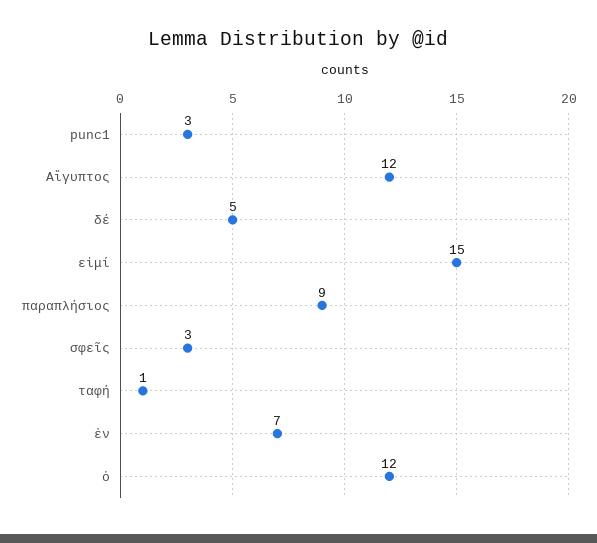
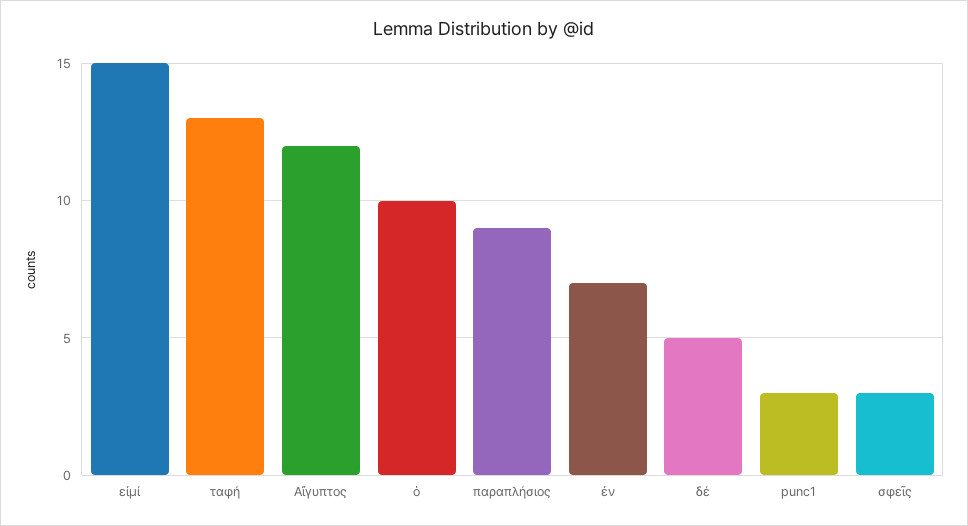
  {
    "punc1": 3,
    "Αἴγυπτος": 12,
    "δέ": 5,
    "εἰμί": 15,
    "παραπλήσιος": 9,
    "σφεῖς": 3,
-   "ταφή": 1,
+   "ταφή": 13,
    "ἐν": 7,
-   "ὁ": 12
+   "ὁ": 10
  }

